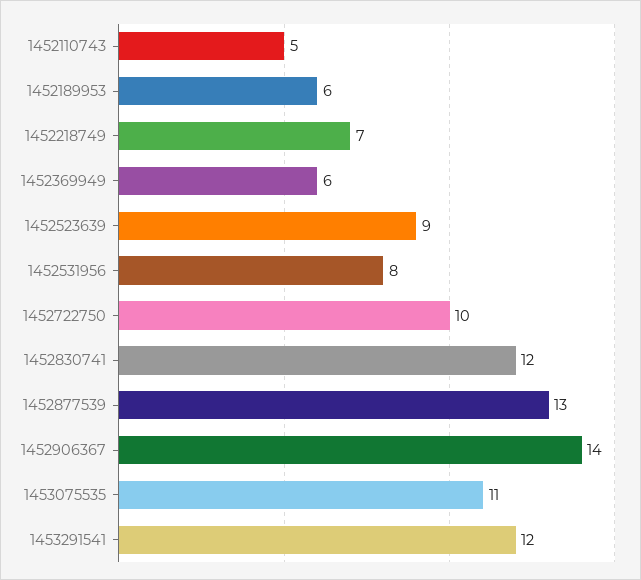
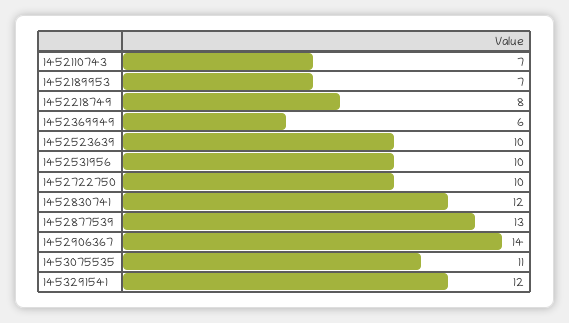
  {
-   "1452110743": 5,
+   "1452110743": 7,
-   "1452189953": 6,
+   "1452189953": 7,
-   "1452218749": 7,
+   "1452218749": 8,
    "1452369949": 6,
-   "1452523639": 9,
+   "1452523639": 10,
-   "1452531956": 8,
+   "1452531956": 10,
    "1452722750": 10,
    "1452830741": 12,
    "1452877539": 13,
    "1452906367": 14,
    "1453075535": 11,
    "1453291541": 12
  }

